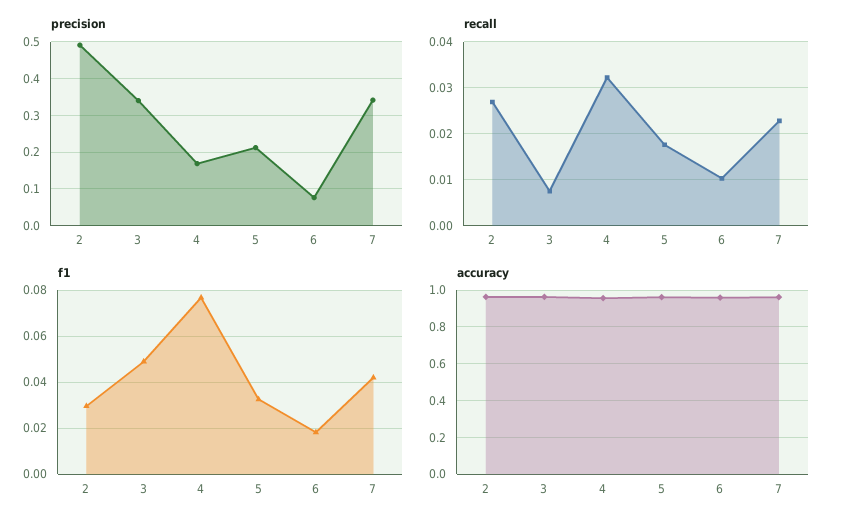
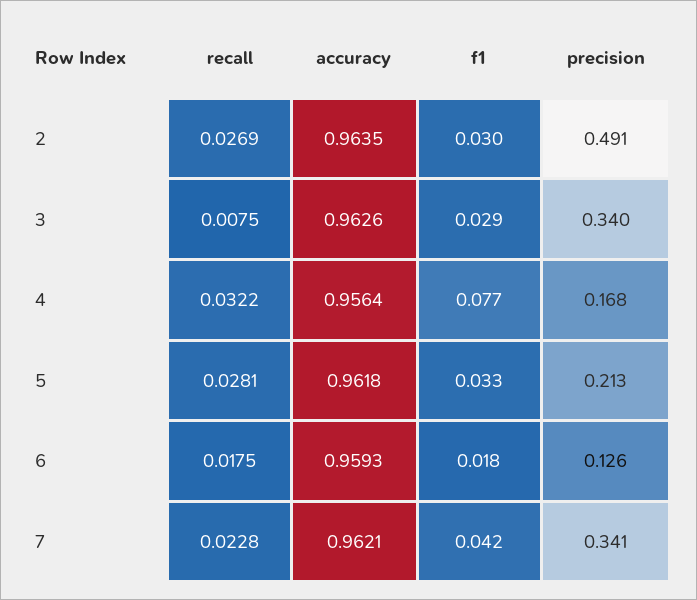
  {
    "precision": {
      "2": 0.491,
      "3": 0.34,
      "4": 0.168,
      "5": 0.213,
-     "6": 0.08,
+     "6": 0.126,
      "7": 0.341
    },
    "recall": {
      "2": 0.0269,
      "3": 0.0075,
      "4": 0.0322,
-     "5": 0.018,
+     "5": 0.0281,
-     "6": 0.01,
+     "6": 0.0175,
      "7": 0.0228
    },
    "f1": {
      "2": 0.03,
-     "3": 0.05,
+     "3": 0.029,
      "4": 0.077,
      "5": 0.033,
      "6": 0.018,
      "7": 0.042
    },
    "accuracy": {
      "2": 0.9635,
      "3": 0.9626,
      "4": 0.9564,
      "5": 0.9618,
      "6": 0.9593,
      "7": 0.9621
    }
  }

